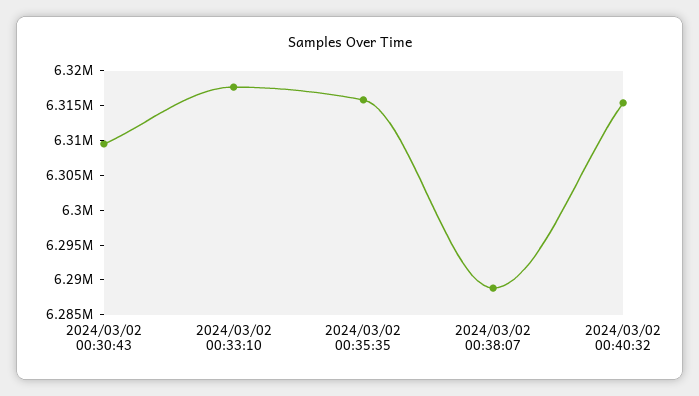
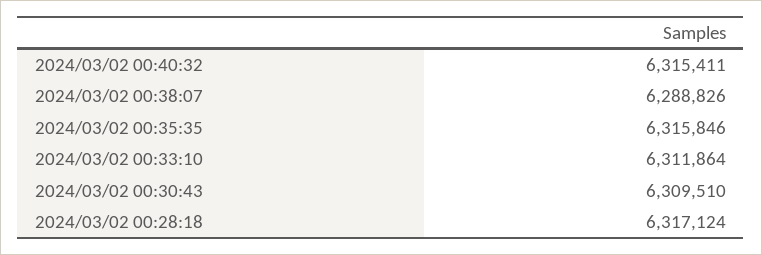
  {
    "2024/03/02 00:30:43": 6309510,
-   "2024/03/02 00:33:10": 6317500,
+   "2024/03/02 00:33:10": 6311864,
    "2024/03/02 00:35:35": 6315846,
    "2024/03/02 00:38:07": 6288826,
-   "2024/03/02 00:40:32": 6315411
+   "2024/03/02 00:40:32": 6315411,
+   "2024/03/02 00:28:18": 6317124
  }

